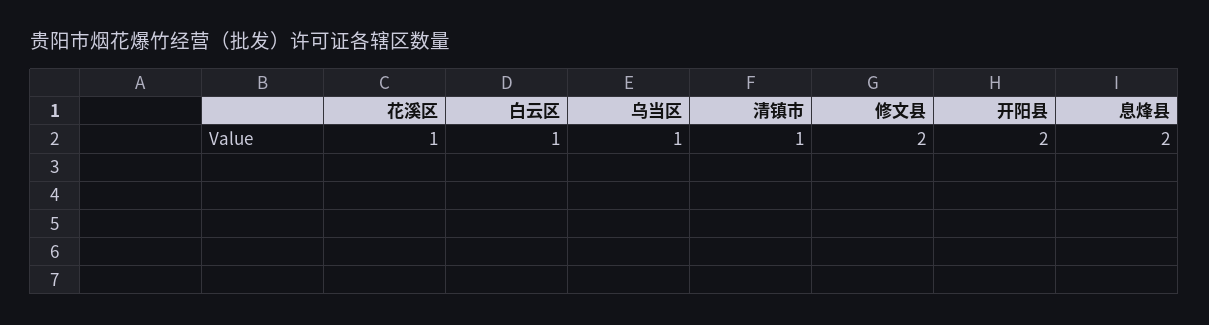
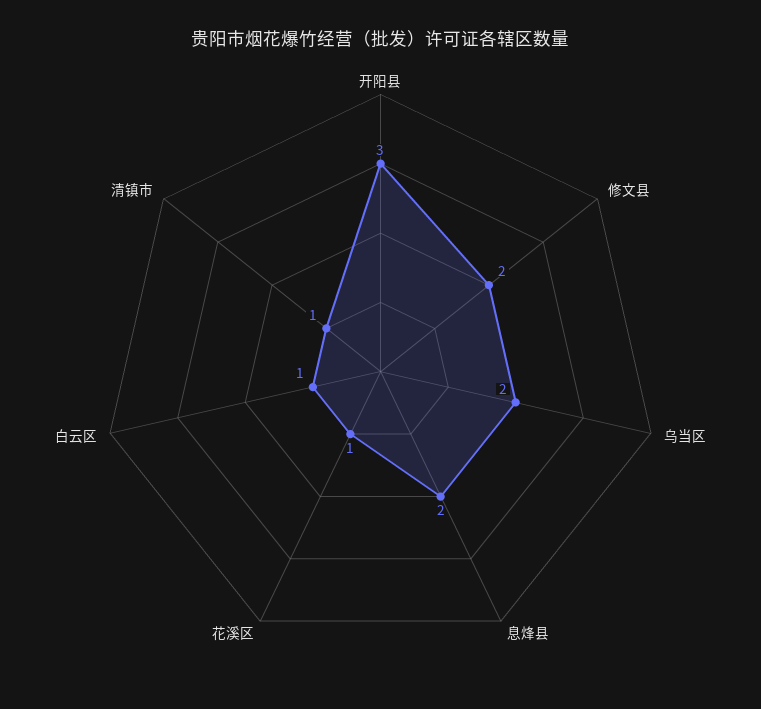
  {
    "花溪区": 1,
    "白云区": 1,
-   "乌当区": 1,
+   "乌当区": 2,
    "清镇市": 1,
    "修文县": 2,
-   "开阳县": 2,
+   "开阳县": 3,
    "息烽县": 2
  }

